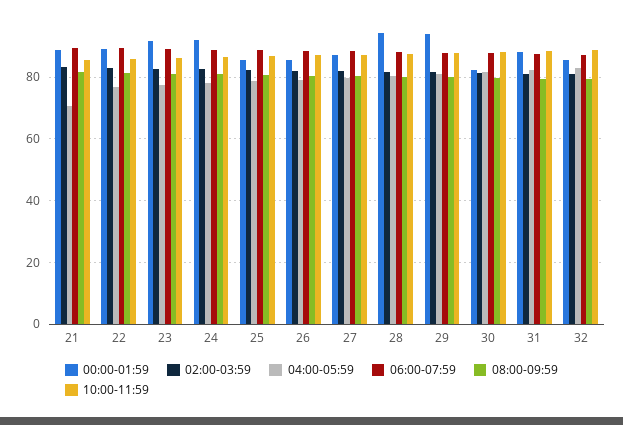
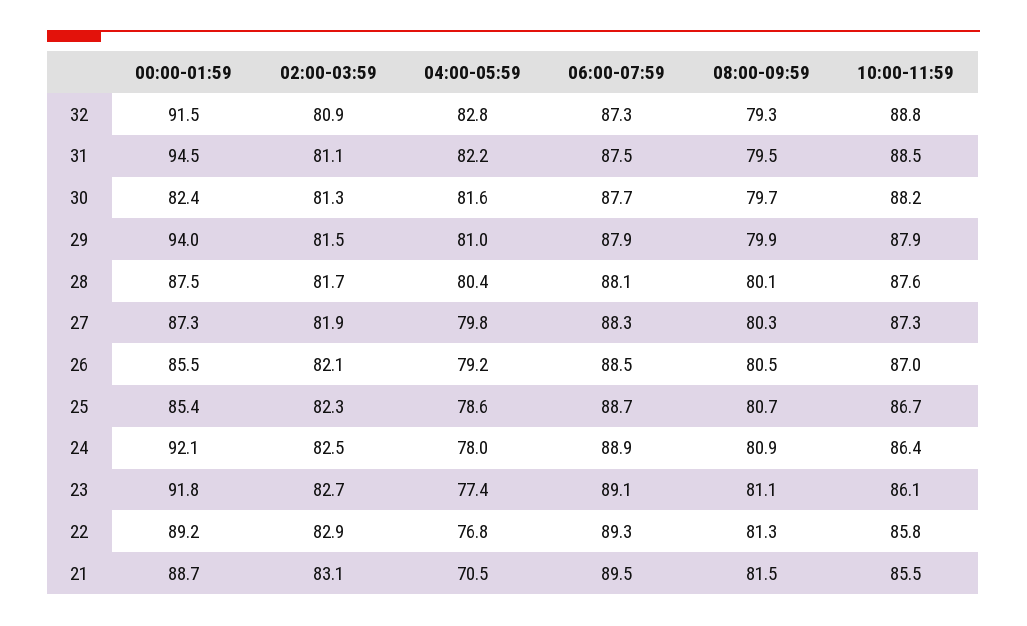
  {
    "00:00-01:59": {
      "21": 88.7,
      "22": 89.2,
      "23": 91.8,
      "24": 92.1,
      "25": 85.4,
      "26": 85.5,
      "27": 87.3,
-     "28": 94,
+     "28": 87.5,
      "29": 94,
      "30": 82.4,
-     "31": 88,
+     "31": 94.5,
-     "32": 86
+     "32": 91.5
    },
    "02:00-03:59": {
      "21": 83.1,
      "22": 82.9,
      "23": 82.7,
      "24": 82.5,
      "25": 82.3,
      "26": 82.1,
      "27": 81.9,
      "28": 81.7,
      "29": 81.5,
      "30": 81.3,
      "31": 81.1,
      "32": 80.9
    },
    "04:00-05:59": {
      "21": 70.5,
      "22": 76.8,
      "23": 77.4,
      "24": 78,
      "25": 78.6,
      "26": 79.2,
      "27": 79.8,
      "28": 80.4,
      "29": 81,
      "30": 81.6,
      "31": 82.2,
      "32": 82.8
    },
    "06:00-07:59": {
      "21": 89.5,
      "22": 89.3,
      "23": 89.1,
      "24": 88.9,
      "25": 88.7,
      "26": 88.5,
      "27": 88.3,
      "28": 88.1,
      "29": 87.9,
      "30": 87.7,
      "31": 87.5,
      "32": 87.3
    },
    "08:00-09:59": {
      "21": 81.5,
      "22": 81.3,
      "23": 81.1,
      "24": 80.9,
      "25": 80.7,
      "26": 80.5,
      "27": 80.3,
      "28": 80.1,
      "29": 79.9,
      "30": 79.7,
      "31": 79.5,
      "32": 79.3
    },
    "10:00-11:59": {
      "21": 85.5,
      "22": 85.8,
      "23": 86.1,
      "24": 86.4,
      "25": 86.7,
      "26": 87,
      "27": 87.3,
      "28": 87.6,
      "29": 87.9,
      "30": 88.2,
      "31": 88.5,
      "32": 88.8
    }
  }

